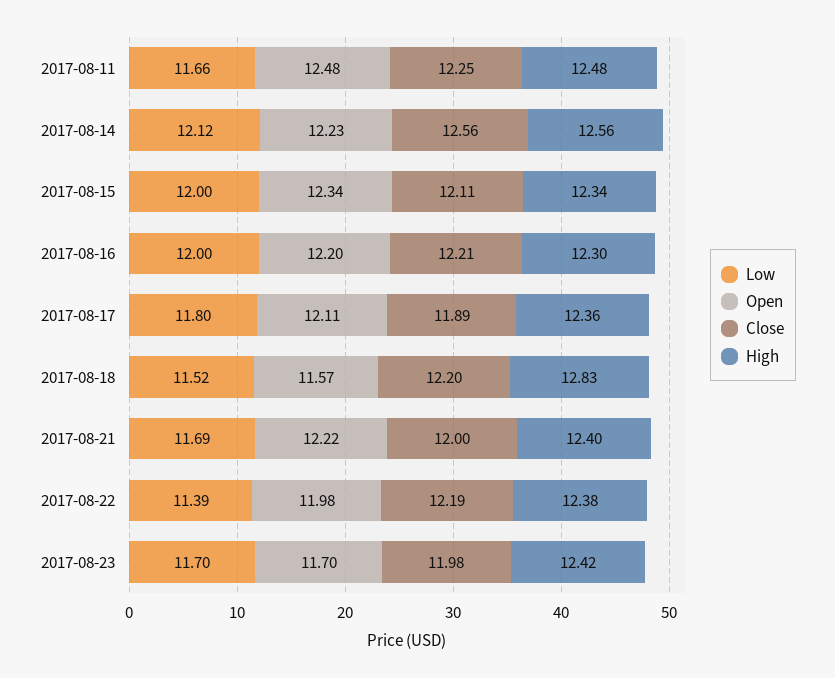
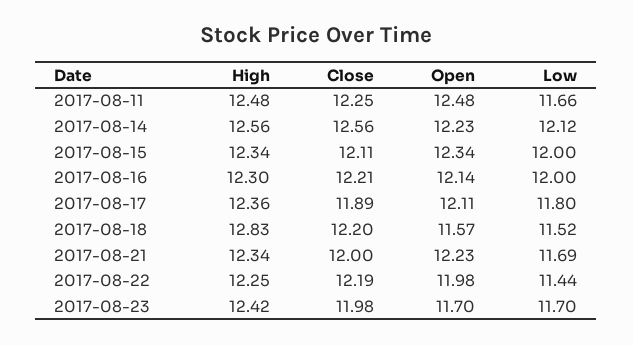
  {
    "Low": {
      "2017-08-11": 11.66,
      "2017-08-14": 12.12,
      "2017-08-15": 12,
      "2017-08-16": 12,
      "2017-08-17": 11.8,
      "2017-08-18": 11.52,
      "2017-08-21": 11.69,
-     "2017-08-22": 11.39,
+     "2017-08-22": 11.44,
      "2017-08-23": 11.7
    },
    "Open": {
      "2017-08-11": 12.48,
      "2017-08-14": 12.23,
      "2017-08-15": 12.34,
-     "2017-08-16": 12.2,
+     "2017-08-16": 12.14,
      "2017-08-17": 12.11,
      "2017-08-18": 11.57,
-     "2017-08-21": 12.22,
+     "2017-08-21": 12.23,
      "2017-08-22": 11.98,
      "2017-08-23": 11.7
    },
    "Close": {
      "2017-08-11": 12.25,
      "2017-08-14": 12.56,
      "2017-08-15": 12.11,
      "2017-08-16": 12.21,
      "2017-08-17": 11.89,
      "2017-08-18": 12.2,
      "2017-08-21": 12,
      "2017-08-22": 12.19,
      "2017-08-23": 11.98
    },
    "High": {
      "2017-08-11": 12.48,
      "2017-08-14": 12.56,
      "2017-08-15": 12.34,
      "2017-08-16": 12.3,
      "2017-08-17": 12.36,
      "2017-08-18": 12.83,
-     "2017-08-21": 12.4,
+     "2017-08-21": 12.34,
-     "2017-08-22": 12.38,
+     "2017-08-22": 12.25,
      "2017-08-23": 12.42
    }
  }

